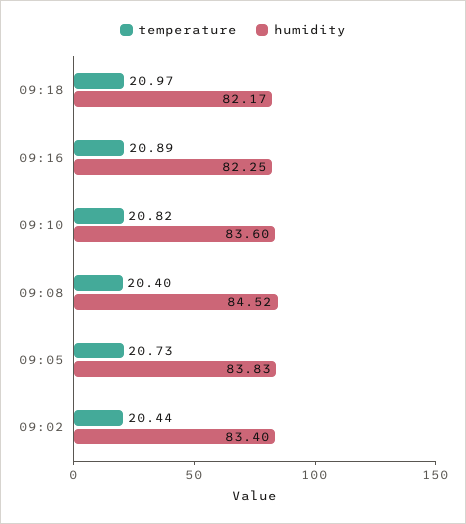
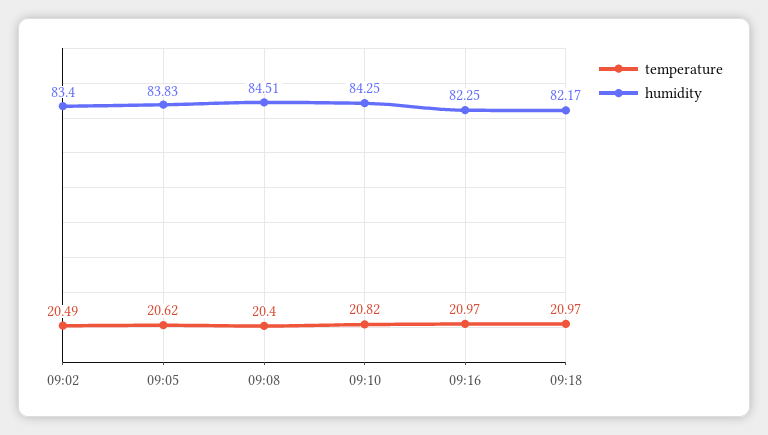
  {
    "temperature": {
      "09:18": 20.97,
-     "09:16": 20.89,
+     "09:16": 20.97,
      "09:10": 20.82,
      "09:08": 20.4,
-     "09:05": 20.73,
+     "09:05": 20.62,
-     "09:02": 20.44
+     "09:02": 20.49
    },
    "humidity": {
      "09:18": 82.17,
      "09:16": 82.25,
-     "09:10": 83.6,
+     "09:10": 84.25,
-     "09:08": 84.52,
+     "09:08": 84.51,
      "09:05": 83.83,
      "09:02": 83.4
    }
  }

